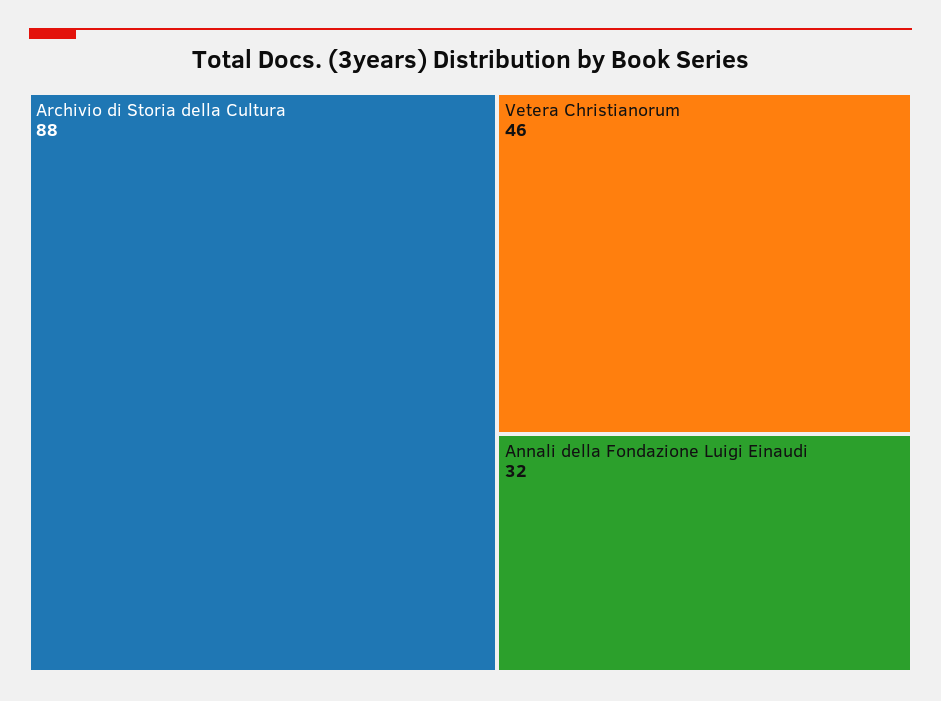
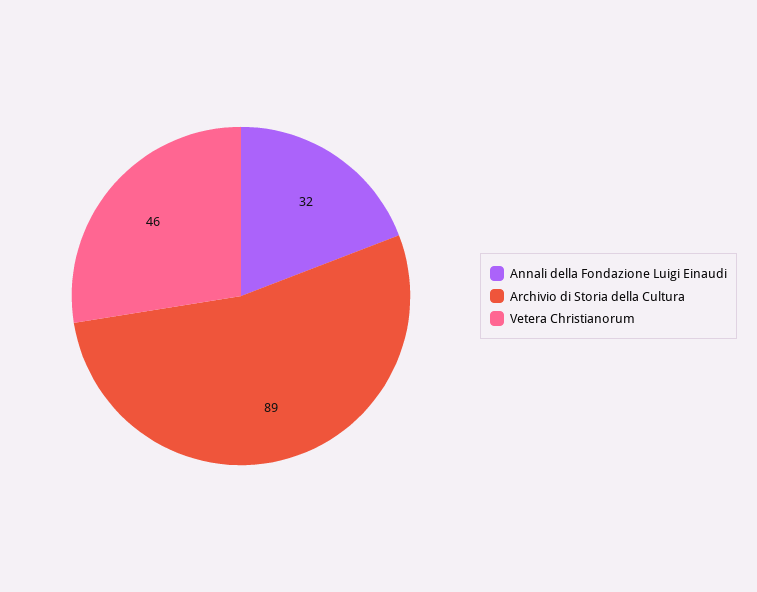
  {
-   "Archivio di Storia della Cultura": 88,
+   "Archivio di Storia della Cultura": 89,
    "Vetera Christianorum": 46,
    "Annali della Fondazione Luigi Einaudi": 32
  }

